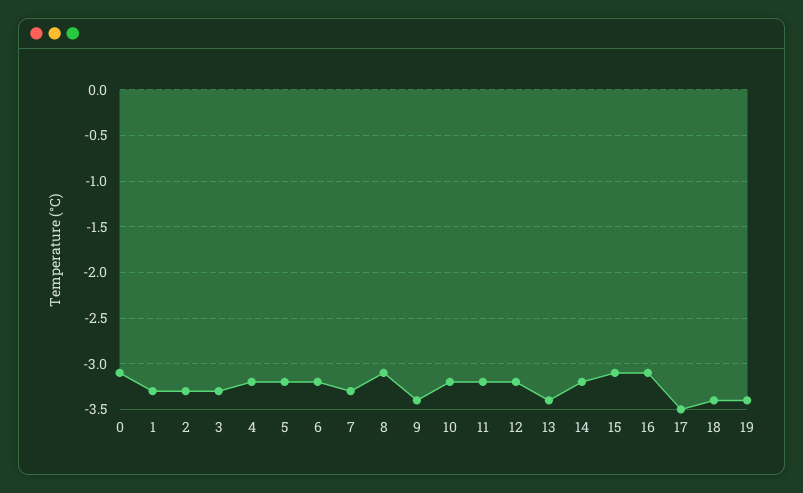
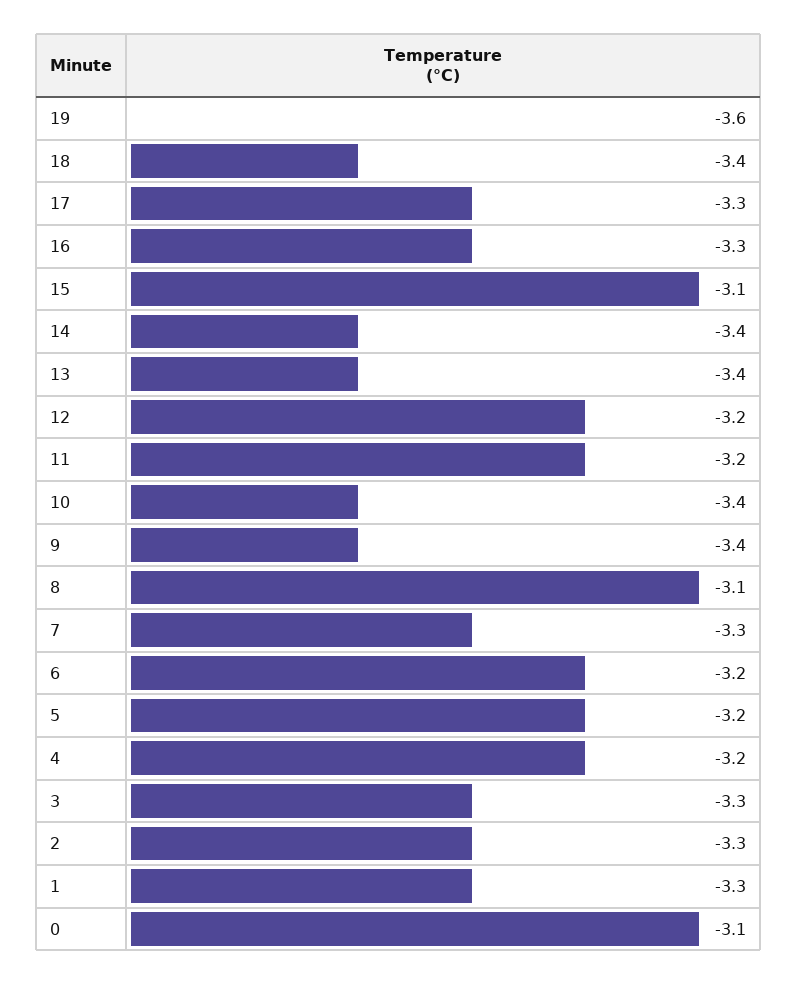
  {
    "0": -3.1,
    "1": -3.3,
    "2": -3.3,
    "3": -3.3,
    "4": -3.2,
    "5": -3.2,
    "6": -3.2,
    "7": -3.3,
    "8": -3.1,
    "9": -3.4,
-   "10": -3.2,
+   "10": -3.4,
    "11": -3.2,
    "12": -3.2,
    "13": -3.4,
-   "14": -3.2,
+   "14": -3.4,
    "15": -3.1,
-   "16": -3.1,
+   "16": -3.3,
-   "17": -3.5,
+   "17": -3.3,
    "18": -3.4,
-   "19": -3.4
+   "19": -3.6
  }

